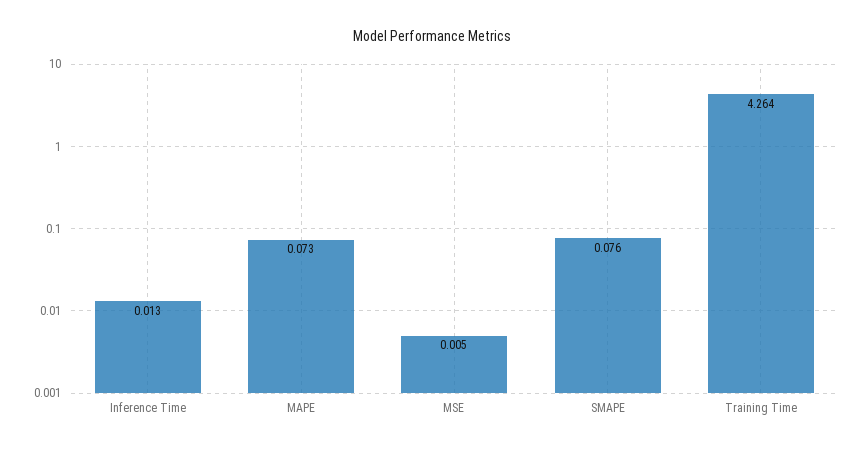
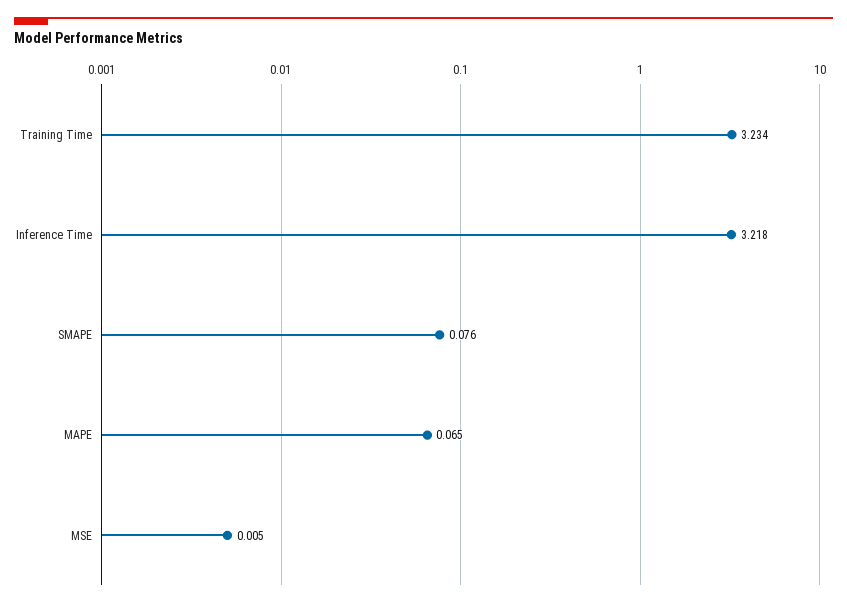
  {
-   "Inference Time": 0.013,
+   "Inference Time": 3.218,
-   "MAPE": 0.073,
+   "MAPE": 0.065,
    "MSE": 0.005,
    "SMAPE": 0.076,
-   "Training Time": 4.264
+   "Training Time": 3.234
  }

